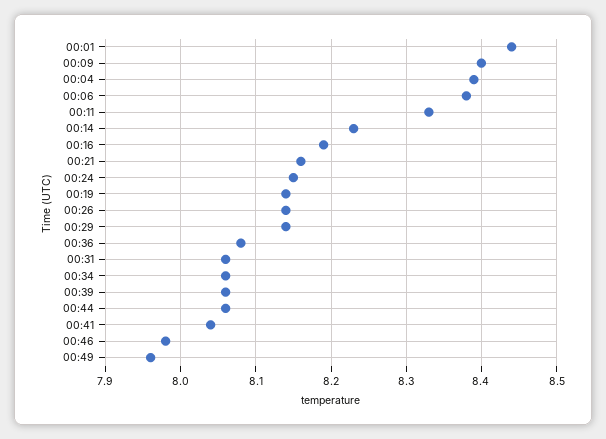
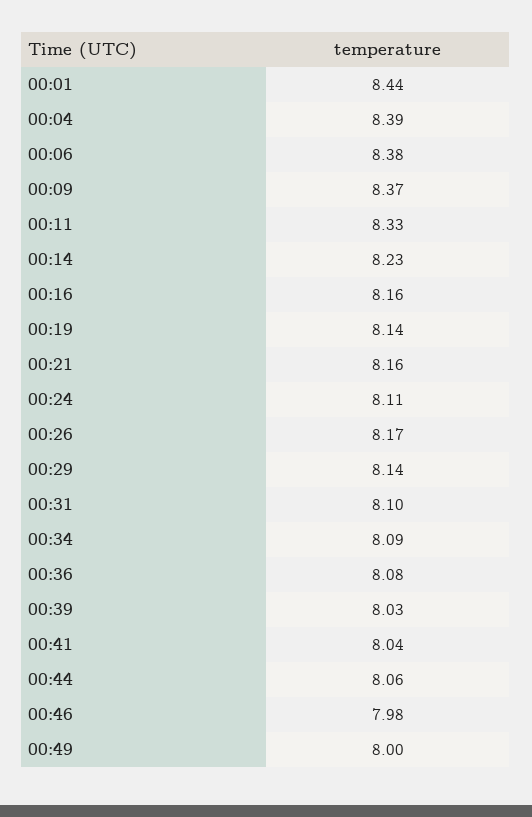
  {
    "00:01": 8.44,
-   "00:09": 8.4,
+   "00:09": 8.37,
    "00:04": 8.39,
    "00:06": 8.38,
    "00:11": 8.33,
    "00:14": 8.23,
-   "00:16": 8.19,
+   "00:16": 8.16,
    "00:21": 8.16,
-   "00:24": 8.15,
+   "00:24": 8.11,
    "00:19": 8.14,
-   "00:26": 8.14,
+   "00:26": 8.17,
    "00:29": 8.14,
    "00:36": 8.08,
-   "00:31": 8.06,
+   "00:31": 8.1,
-   "00:34": 8.06,
+   "00:34": 8.09,
-   "00:39": 8.06,
+   "00:39": 8.03,
    "00:44": 8.06,
    "00:41": 8.04,
    "00:46": 7.98,
-   "00:49": 7.96
+   "00:49": 8
  }

